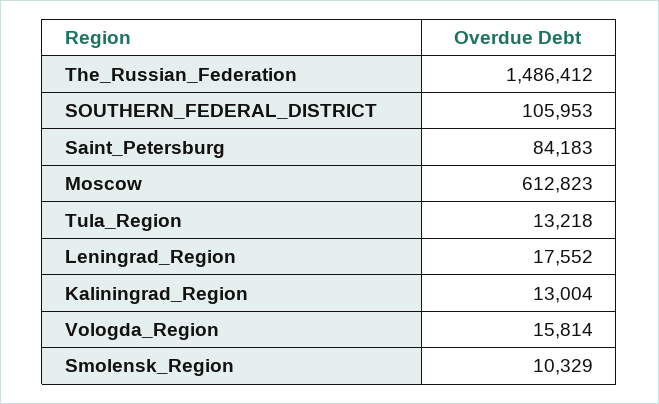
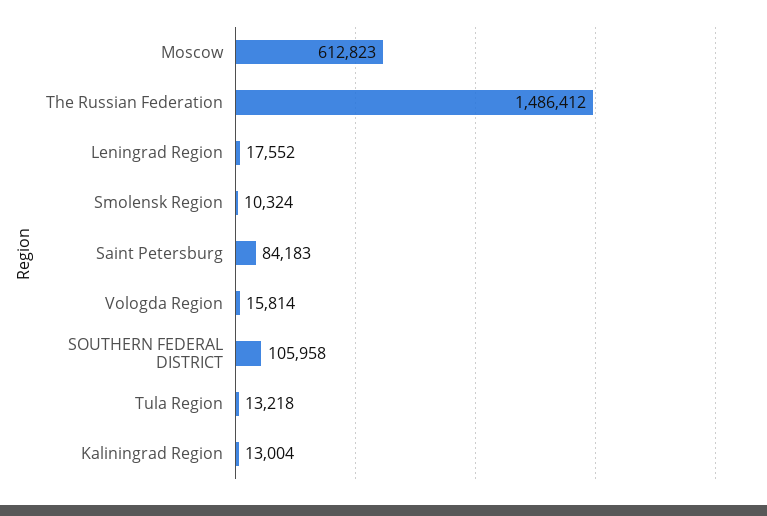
  {
    "The_Russian_Federation": 1486412,
-   "SOUTHERN_FEDERAL_DISTRICT": 105953,
+   "SOUTHERN_FEDERAL_DISTRICT": 105958,
    "Saint_Petersburg": 84183,
    "Moscow": 612823,
    "Tula_Region": 13218,
    "Leningrad_Region": 17552,
    "Kaliningrad_Region": 13004,
    "Vologda_Region": 15814,
-   "Smolensk_Region": 10329
+   "Smolensk_Region": 10324
  }

